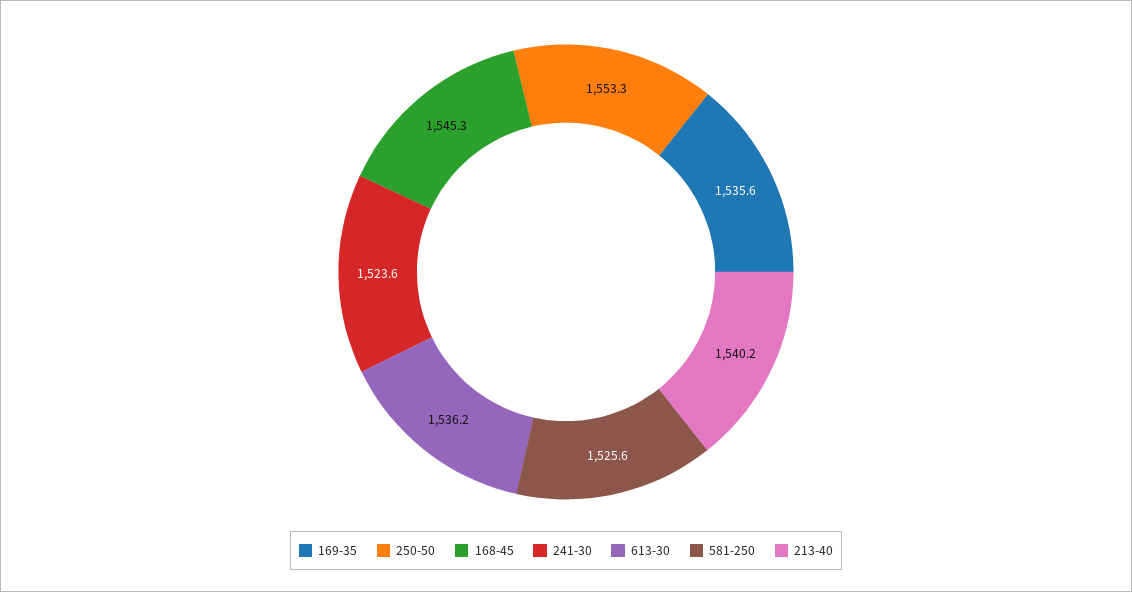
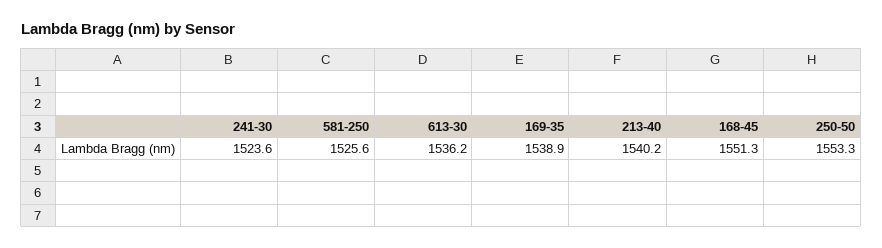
  {
-   "169-35": 1535.6,
+   "169-35": 1538.9,
    "250-50": 1553.3,
-   "168-45": 1545.3,
+   "168-45": 1551.3,
    "241-30": 1523.6,
    "613-30": 1536.2,
    "581-250": 1525.6,
    "213-40": 1540.2
  }

